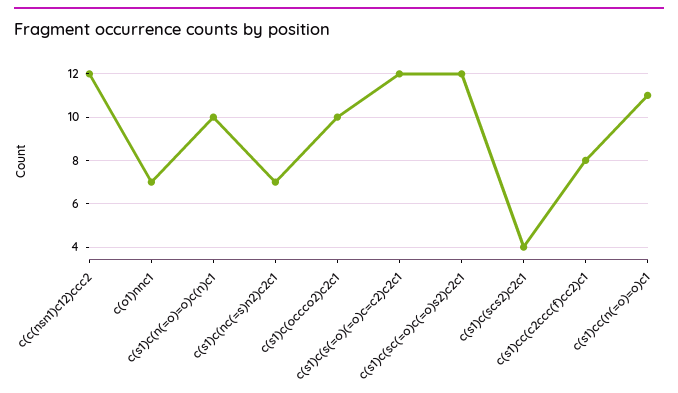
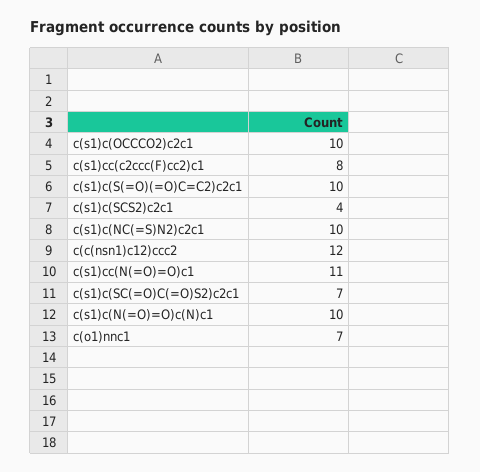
  {
    "c(c(nsn1)c12)ccc2": 12,
    "c(o1)nnc1": 7,
    "c(s1)c(n(=o)=o)c(n)c1": 10,
-   "c(s1)c(nc(=s)n2)c2c1": 7,
+   "c(s1)c(nc(=s)n2)c2c1": 10,
    "c(s1)c(occco2)c2c1": 10,
-   "c(s1)c(s(=o)(=o)c=c2)c2c1": 12,
+   "c(s1)c(s(=o)(=o)c=c2)c2c1": 10,
-   "c(s1)c(sc(=o)c(=o)s2)c2c1": 12,
+   "c(s1)c(sc(=o)c(=o)s2)c2c1": 7,
    "c(s1)c(scs2)c2c1": 4,
    "c(s1)cc(c2ccc(f)cc2)c1": 8,
    "c(s1)cc(n(=o)=o)c1": 11
  }

